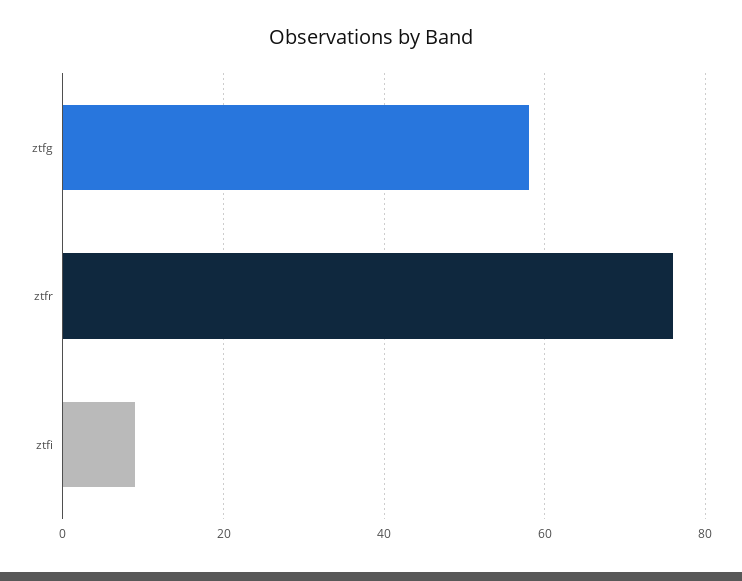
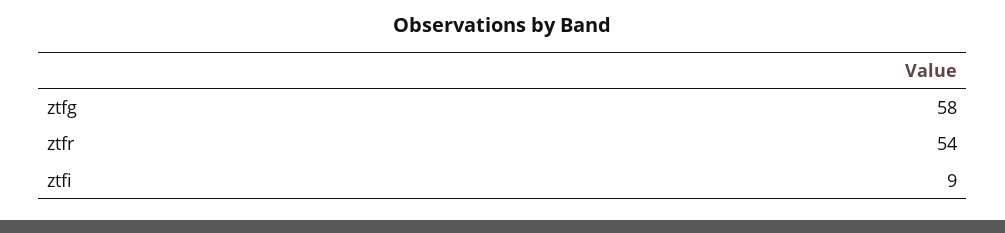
  {
    "ztfg": 58,
-   "ztfr": 75,
+   "ztfr": 54,
    "ztfi": 9
  }

